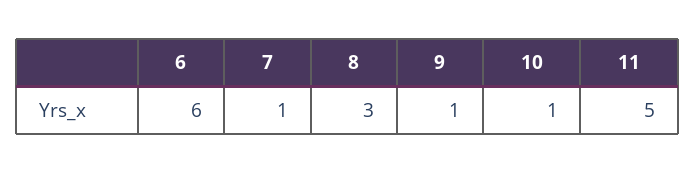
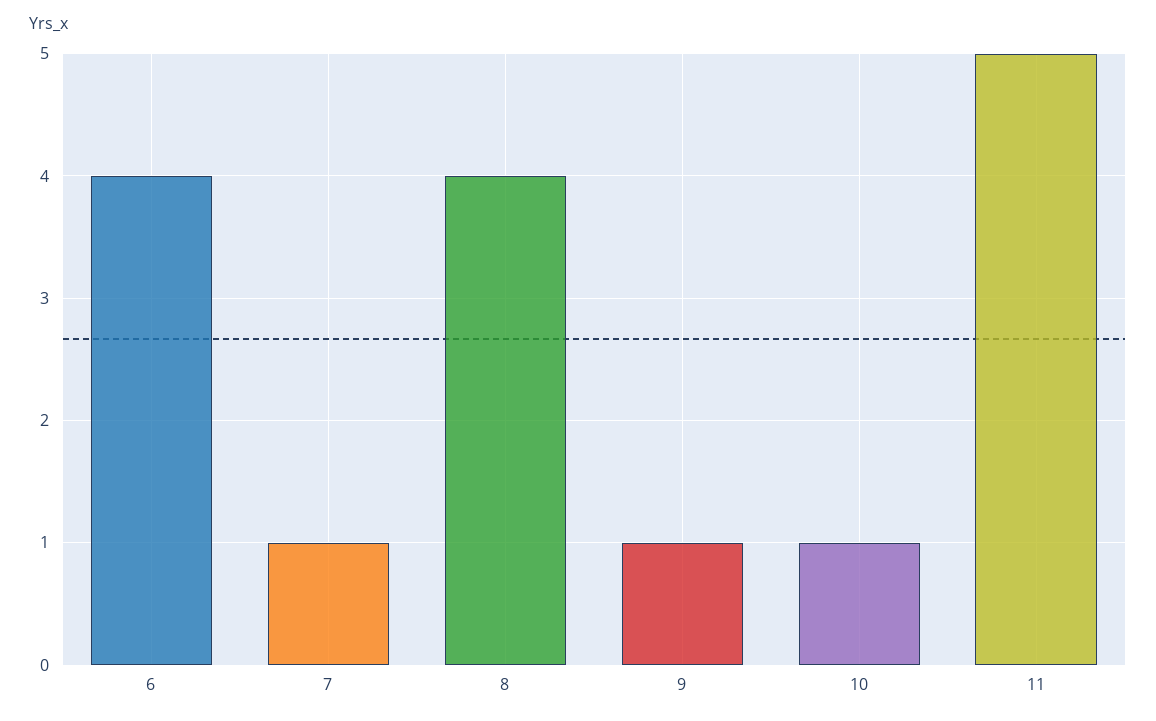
  {
-   "6": 6,
+   "6": 4,
    "7": 1,
-   "8": 3,
+   "8": 4,
    "9": 1,
    "10": 1,
    "11": 5
  }

